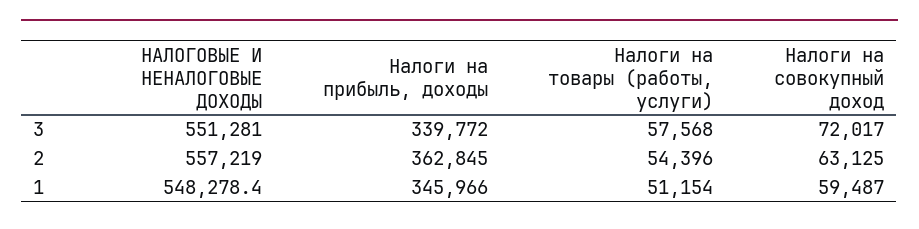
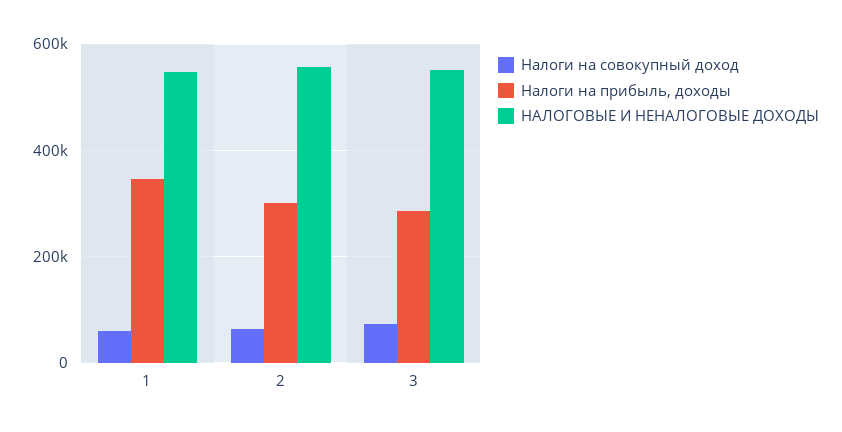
  {
    "НАЛОГОВЫЕ И НЕНАЛОГОВЫЕ ДОХОДЫ": {
      "3": 551281,
      "2": 557219,
      "1": 548278.4
    },
    "Налоги на прибыль, доходы": {
-     "3": 339772,
+     "3": 280000,
-     "2": 362845,
+     "2": 300000,
      "1": 345966
    },
-   "Налоги на товары (работы, услуги)": {
-     "3": 57568,
-     "2": 54396,
-     "1": 51154
-   },
    "Налоги на совокупный доход": {
      "3": 72017,
      "2": 63125,
      "1": 59487
    }
  }

